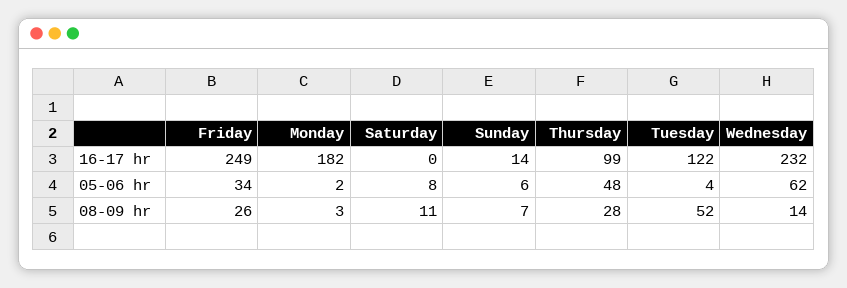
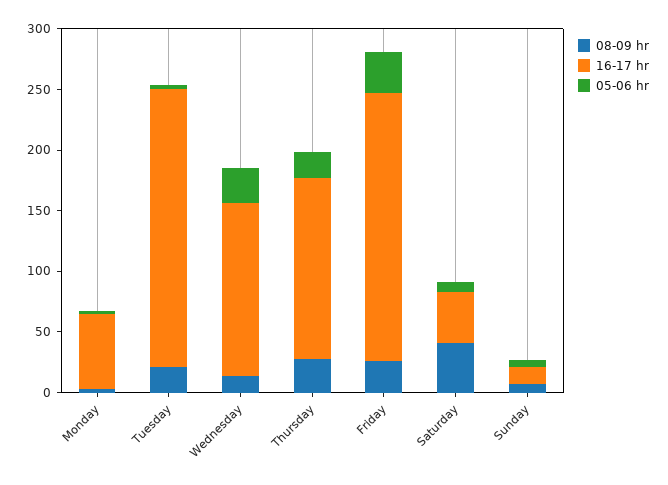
  {
    "16-17 hr": {
-     "Friday": 249,
+     "Friday": 220,
-     "Monday": 182,
+     "Monday": 60,
-     "Saturday": 0,
+     "Saturday": 40,
      "Sunday": 14,
-     "Thursday": 99,
+     "Thursday": 150,
-     "Tuesday": 122,
+     "Tuesday": 230,
-     "Wednesday": 232
+     "Wednesday": 140
    },
    "05-06 hr": {
      "Friday": 34,
      "Monday": 2,
      "Saturday": 8,
      "Sunday": 6,
-     "Thursday": 48,
+     "Thursday": 20,
      "Tuesday": 4,
-     "Wednesday": 62
+     "Wednesday": 30
    },
    "08-09 hr": {
      "Friday": 26,
      "Monday": 3,
-     "Saturday": 11,
+     "Saturday": 40,
      "Sunday": 7,
      "Thursday": 28,
-     "Tuesday": 52,
+     "Tuesday": 20,
      "Wednesday": 14
    }
  }

